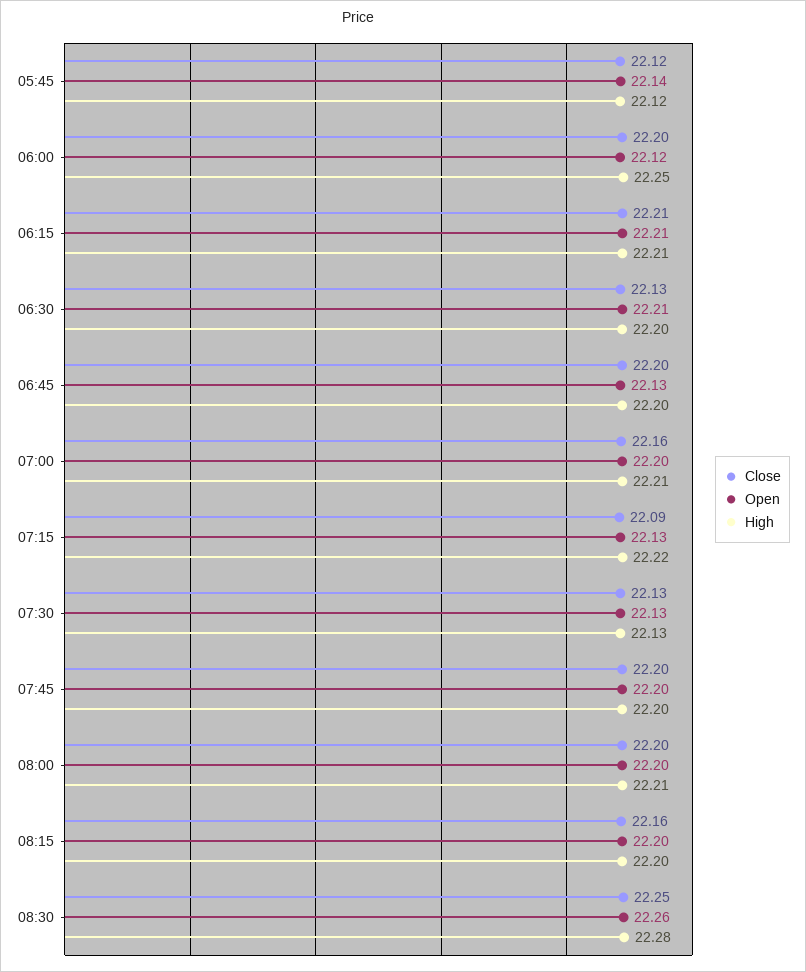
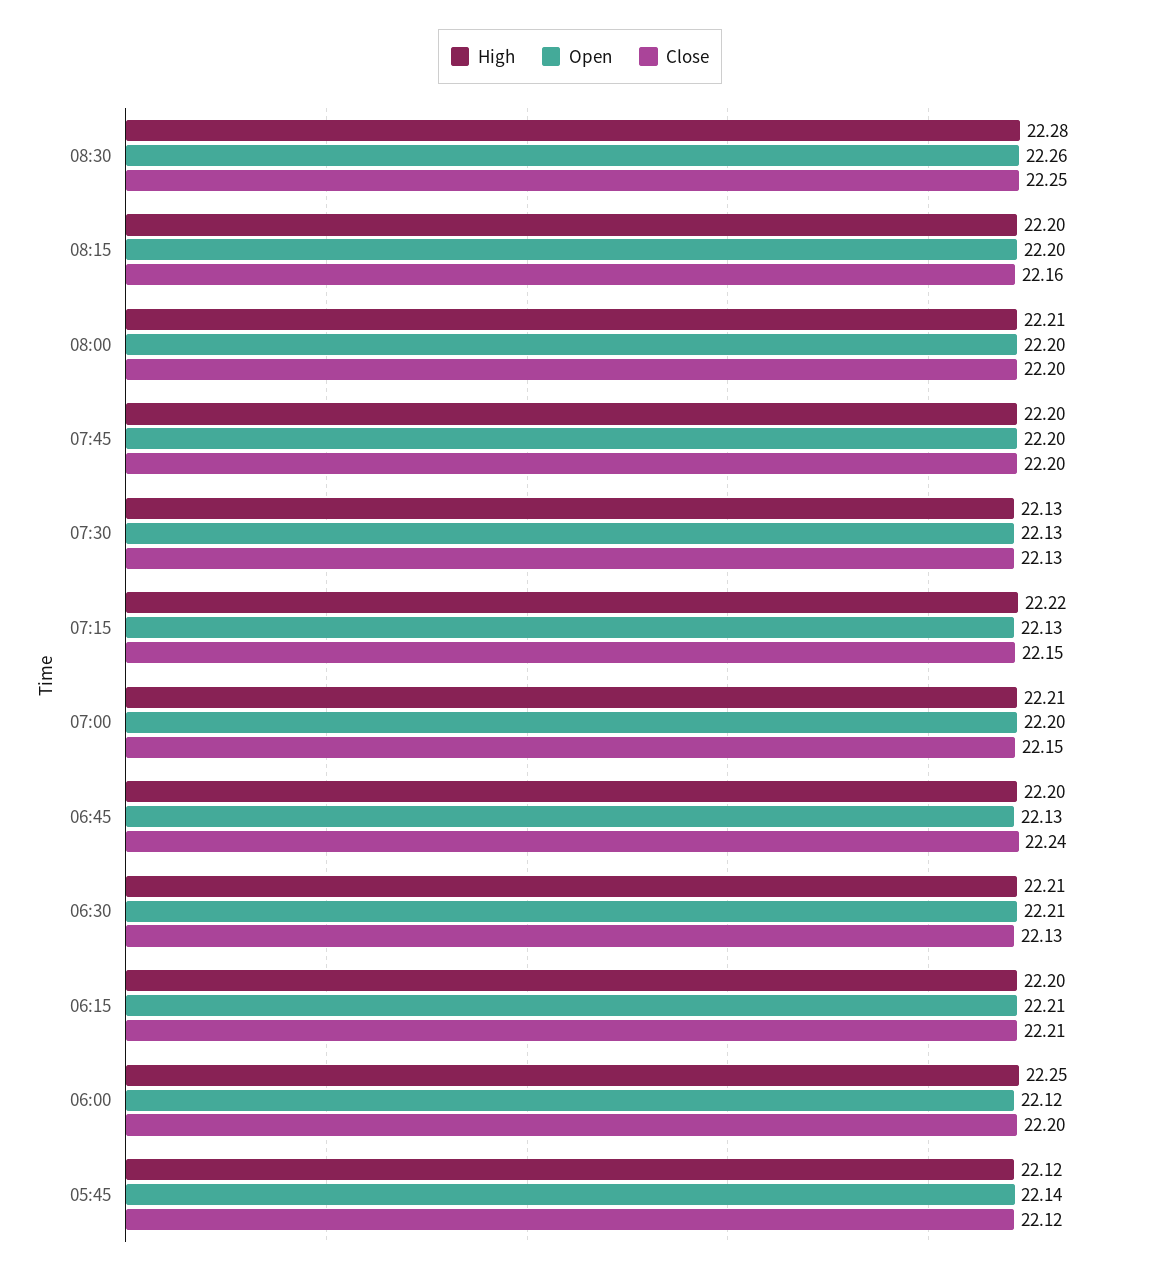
  {
    "Close": {
      "05:45": 22.12,
      "06:00": 22.2,
      "06:15": 22.21,
      "06:30": 22.13,
-     "06:45": 22.2,
+     "06:45": 22.24,
-     "07:00": 22.16,
+     "07:00": 22.15,
-     "07:15": 22.09,
+     "07:15": 22.15,
      "07:30": 22.13,
      "07:45": 22.2,
      "08:00": 22.2,
      "08:15": 22.16,
      "08:30": 22.25
    },
    "Open": {
      "05:45": 22.14,
      "06:00": 22.12,
      "06:15": 22.21,
      "06:30": 22.21,
      "06:45": 22.13,
      "07:00": 22.2,
      "07:15": 22.13,
      "07:30": 22.13,
      "07:45": 22.2,
      "08:00": 22.2,
      "08:15": 22.2,
      "08:30": 22.26
    },
    "High": {
      "05:45": 22.12,
      "06:00": 22.25,
-     "06:15": 22.21,
+     "06:15": 22.2,
-     "06:30": 22.2,
+     "06:30": 22.21,
      "06:45": 22.2,
      "07:00": 22.21,
      "07:15": 22.22,
      "07:30": 22.13,
      "07:45": 22.2,
      "08:00": 22.21,
      "08:15": 22.2,
      "08:30": 22.28
    }
  }

